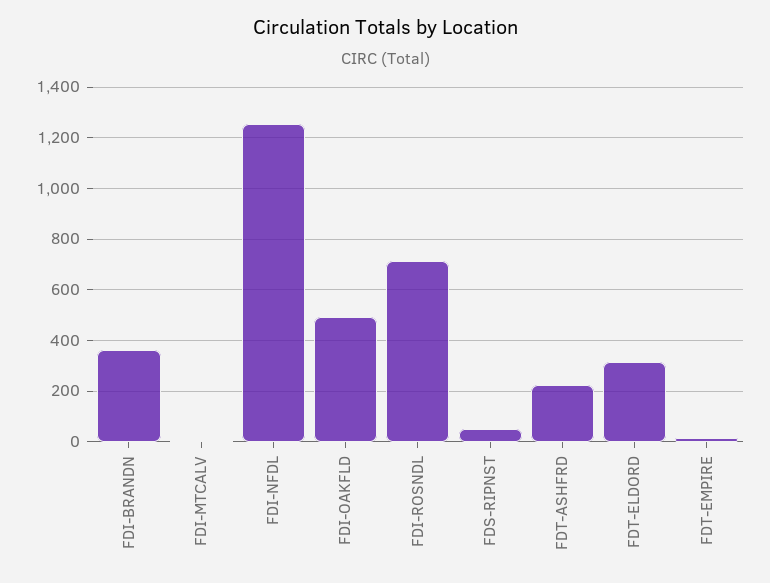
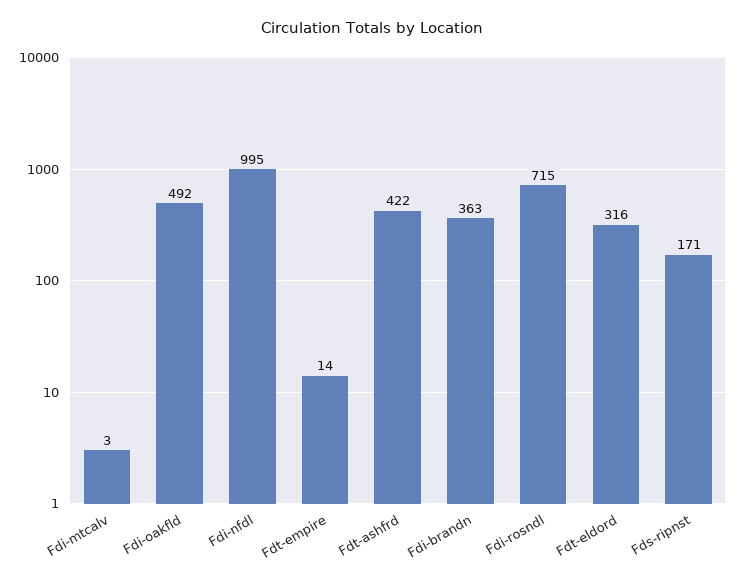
  {
    "FDI-BRANDN": 363,
    "FDI-MTCALV": 3,
-   "FDI-NFDL": 1250,
+   "FDI-NFDL": 995,
    "FDI-OAKFLD": 492,
    "FDI-ROSNDL": 715,
-   "FDS-RIPNST": 50,
+   "FDS-RIPNST": 171,
-   "FDT-ASHFRD": 225,
+   "FDT-ASHFRD": 422,
    "FDT-ELDORD": 316,
    "FDT-EMPIRE": 14
  }

